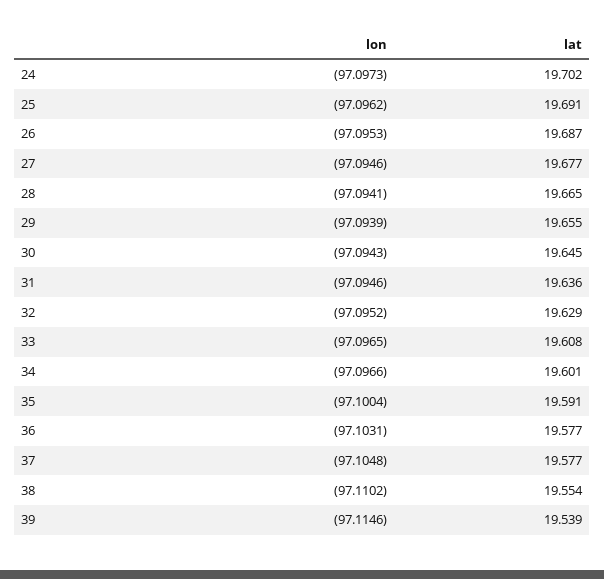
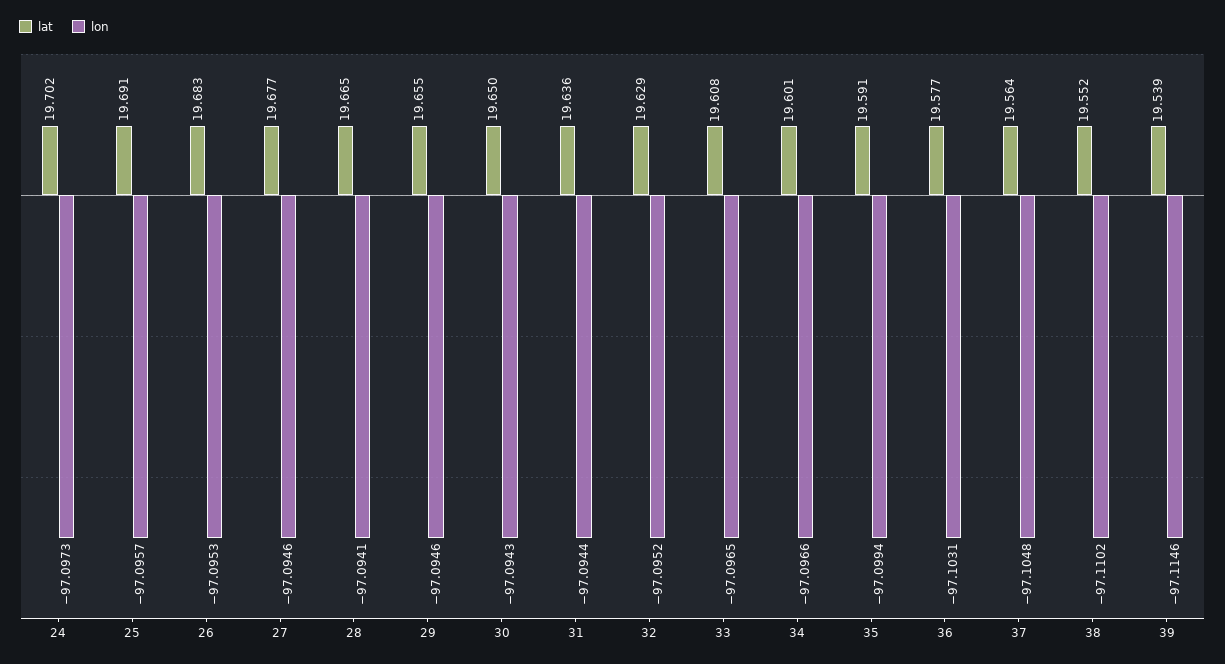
  {
    "lon": {
      "24": -97.0973,
-     "25": -97.0962,
+     "25": -97.0957,
      "26": -97.0953,
      "27": -97.0946,
      "28": -97.0941,
-     "29": -97.0939,
+     "29": -97.0946,
      "30": -97.0943,
-     "31": -97.0946,
+     "31": -97.0944,
      "32": -97.0952,
      "33": -97.0965,
      "34": -97.0966,
-     "35": -97.1004,
+     "35": -97.0994,
      "36": -97.1031,
      "37": -97.1048,
      "38": -97.1102,
      "39": -97.1146
    },
    "lat": {
      "24": 19.702,
      "25": 19.691,
-     "26": 19.687,
+     "26": 19.683,
      "27": 19.677,
      "28": 19.665,
      "29": 19.655,
-     "30": 19.645,
+     "30": 19.65,
      "31": 19.636,
      "32": 19.629,
      "33": 19.608,
      "34": 19.601,
      "35": 19.591,
      "36": 19.577,
-     "37": 19.577,
+     "37": 19.564,
-     "38": 19.554,
+     "38": 19.552,
      "39": 19.539
    }
  }

